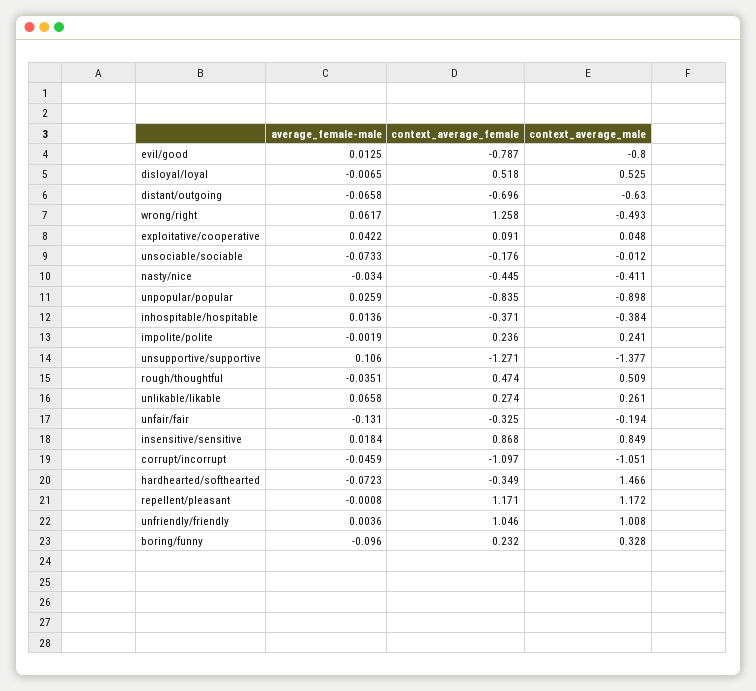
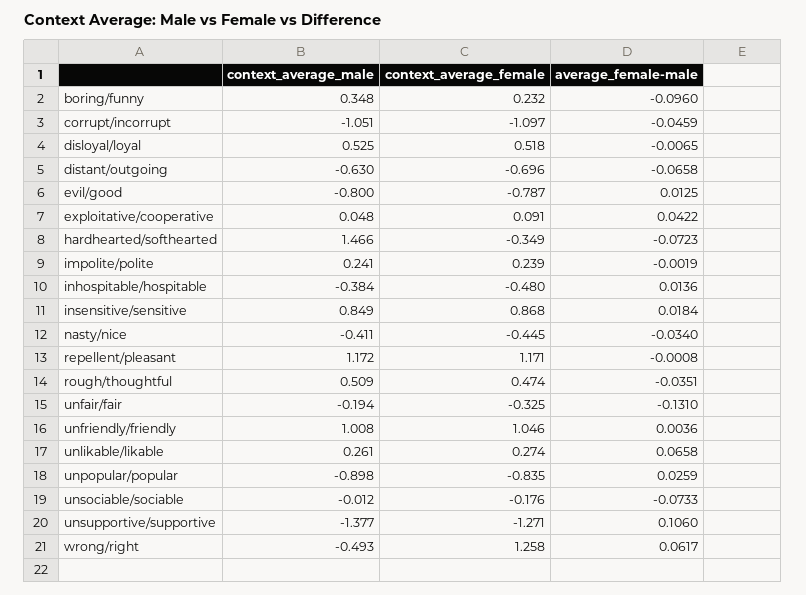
  {
    "average_female-male": {
      "evil/good": 0.0125,
      "disloyal/loyal": -0.0065,
      "distant/outgoing": -0.0658,
      "wrong/right": 0.0617,
      "exploitative/cooperative": 0.0422,
      "unsociable/sociable": -0.0733,
      "nasty/nice": -0.034,
      "unpopular/popular": 0.0259,
      "inhospitable/hospitable": 0.0136,
      "impolite/polite": -0.0019,
      "unsupportive/supportive": 0.106,
      "rough/thoughtful": -0.0351,
      "unlikable/likable": 0.0658,
      "unfair/fair": -0.131,
      "insensitive/sensitive": 0.0184,
      "corrupt/incorrupt": -0.0459,
      "hardhearted/softhearted": -0.0723,
      "repellent/pleasant": -0.0008,
      "unfriendly/friendly": 0.0036,
      "boring/funny": -0.096
    },
    "context_average_female": {
      "evil/good": -0.787,
      "disloyal/loyal": 0.518,
      "distant/outgoing": -0.696,
      "wrong/right": 1.258,
      "exploitative/cooperative": 0.091,
      "unsociable/sociable": -0.176,
      "nasty/nice": -0.445,
      "unpopular/popular": -0.835,
-     "inhospitable/hospitable": -0.371,
+     "inhospitable/hospitable": -0.48,
-     "impolite/polite": 0.236,
+     "impolite/polite": 0.239,
      "unsupportive/supportive": -1.271,
      "rough/thoughtful": 0.474,
      "unlikable/likable": 0.274,
      "unfair/fair": -0.325,
      "insensitive/sensitive": 0.868,
      "corrupt/incorrupt": -1.097,
      "hardhearted/softhearted": -0.349,
      "repellent/pleasant": 1.171,
      "unfriendly/friendly": 1.046,
      "boring/funny": 0.232
    },
    "context_average_male": {
      "evil/good": -0.8,
      "disloyal/loyal": 0.525,
      "distant/outgoing": -0.63,
      "wrong/right": -0.493,
      "exploitative/cooperative": 0.048,
      "unsociable/sociable": -0.012,
      "nasty/nice": -0.411,
      "unpopular/popular": -0.898,
      "inhospitable/hospitable": -0.384,
      "impolite/polite": 0.241,
      "unsupportive/supportive": -1.377,
      "rough/thoughtful": 0.509,
      "unlikable/likable": 0.261,
      "unfair/fair": -0.194,
      "insensitive/sensitive": 0.849,
      "corrupt/incorrupt": -1.051,
      "hardhearted/softhearted": 1.466,
      "repellent/pleasant": 1.172,
      "unfriendly/friendly": 1.008,
-     "boring/funny": 0.328
+     "boring/funny": 0.348
    }
  }

